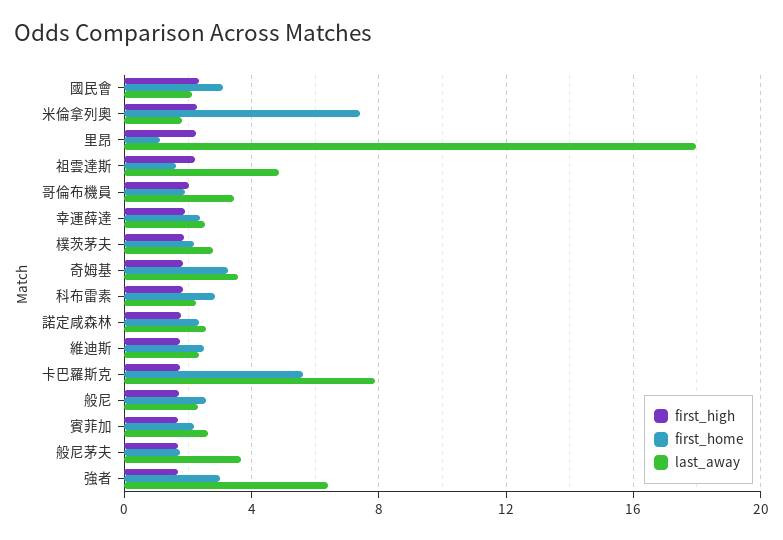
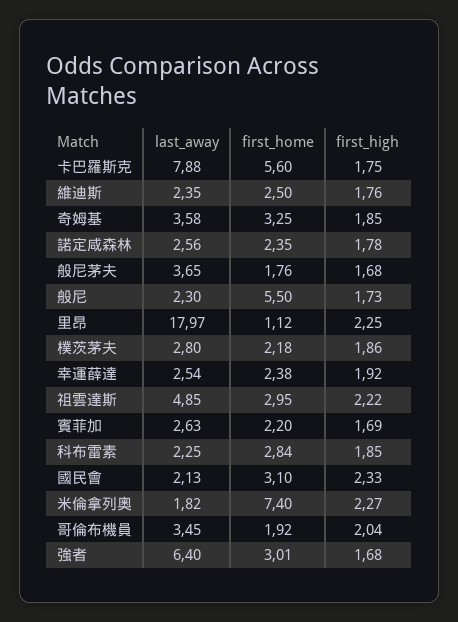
  {
    "first_high": {
      "國民會": 2.33,
      "米倫拿列奧": 2.27,
      "里昂": 2.25,
      "祖雲達斯": 2.22,
      "哥倫布機員": 2.04,
      "幸運薛達": 1.92,
      "樸茨茅夫": 1.86,
      "奇姆基": 1.85,
      "科布雷素": 1.85,
      "諾定咸森林": 1.78,
      "維迪斯": 1.76,
      "卡巴羅斯克": 1.75,
      "般尼": 1.73,
      "賓菲加": 1.69,
      "般尼茅夫": 1.68,
      "強者": 1.68
    },
    "first_home": {
      "國民會": 3.1,
      "米倫拿列奧": 7.4,
      "里昂": 1.12,
-     "祖雲達斯": 1.5,
+     "祖雲達斯": 2.95,
      "哥倫布機員": 1.92,
      "幸運薛達": 2.38,
      "樸茨茅夫": 2.18,
      "奇姆基": 3.25,
      "科布雷素": 2.84,
      "諾定咸森林": 2.35,
      "維迪斯": 2.5,
      "卡巴羅斯克": 5.6,
-     "般尼": 2.5,
+     "般尼": 5.5,
      "賓菲加": 2.2,
      "般尼茅夫": 1.76,
      "強者": 3.01
    },
    "last_away": {
      "國民會": 2.13,
      "米倫拿列奧": 1.82,
      "里昂": 17.97,
      "祖雲達斯": 4.85,
      "哥倫布機員": 3.45,
      "幸運薛達": 2.54,
      "樸茨茅夫": 2.8,
      "奇姆基": 3.58,
      "科布雷素": 2.25,
      "諾定咸森林": 2.56,
      "維迪斯": 2.35,
      "卡巴羅斯克": 7.88,
      "般尼": 2.3,
      "賓菲加": 2.63,
      "般尼茅夫": 3.65,
      "強者": 6.4
    }
  }

